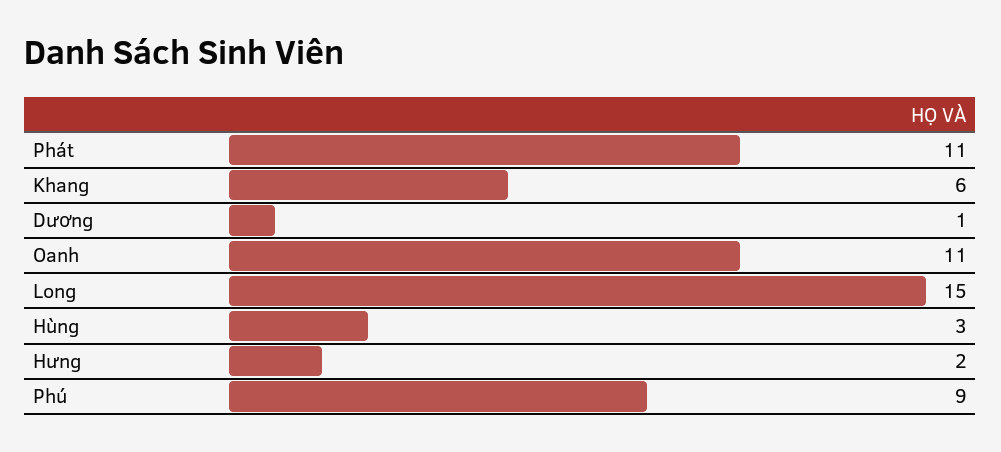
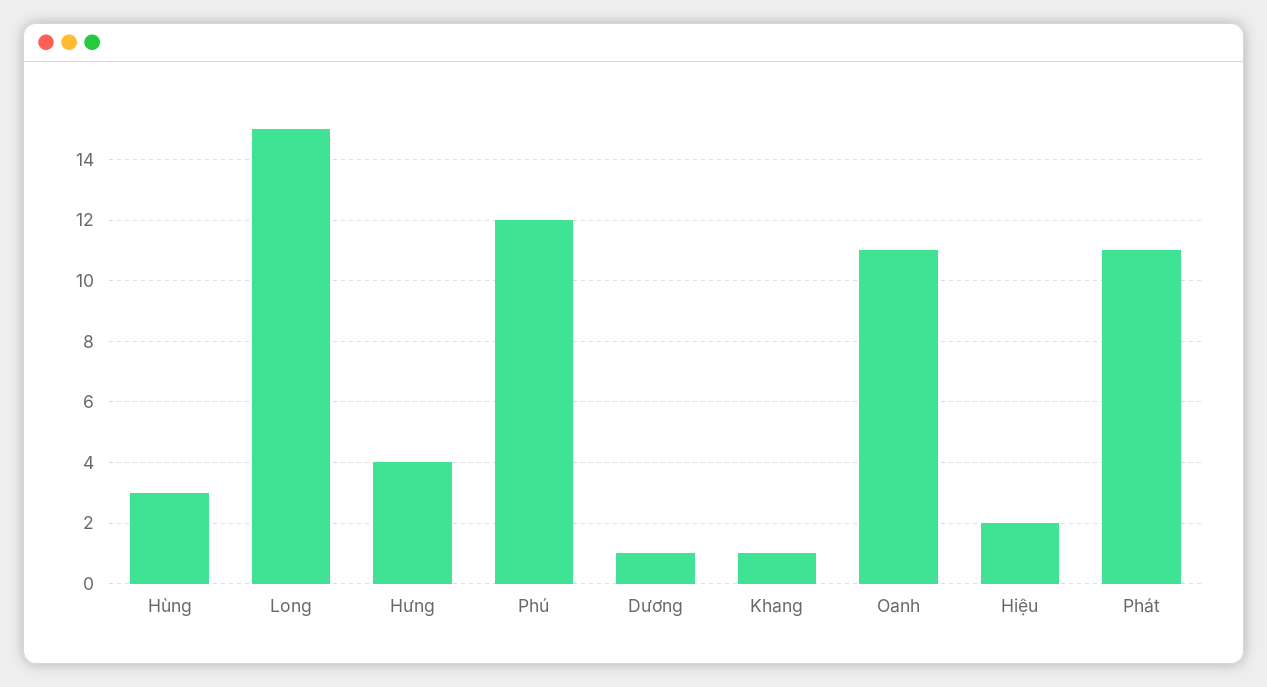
  {
    "Phát": 11,
-   "Khang": 6,
+   "Khang": 1,
    "Dương": 1,
    "Oanh": 11,
    "Long": 15,
    "Hùng": 3,
-   "Hưng": 2,
+   "Hưng": 4,
-   "Phú": 9
+   "Phú": 12,
+   "Hiệu": 2
  }

